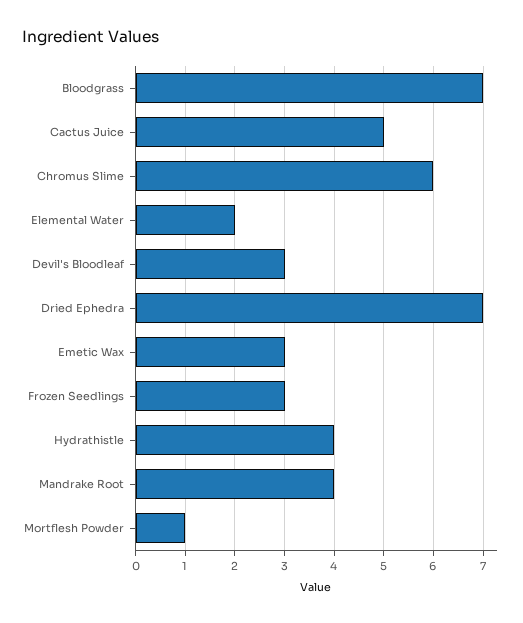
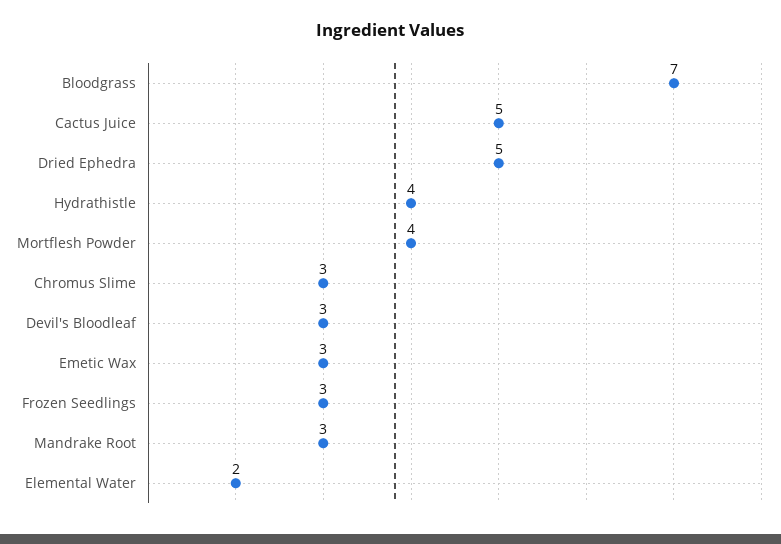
  {
    "Bloodgrass": 7,
    "Cactus Juice": 5,
-   "Chromus Slime": 6,
+   "Chromus Slime": 3,
    "Elemental Water": 2,
    "Devil's Bloodleaf": 3,
-   "Dried Ephedra": 7,
+   "Dried Ephedra": 5,
    "Emetic Wax": 3,
    "Frozen Seedlings": 3,
    "Hydrathistle": 4,
-   "Mandrake Root": 4,
+   "Mandrake Root": 3,
-   "Mortflesh Powder": 1
+   "Mortflesh Powder": 4
  }

